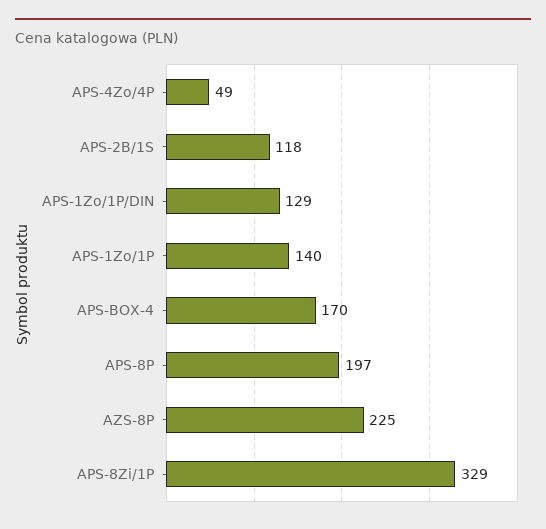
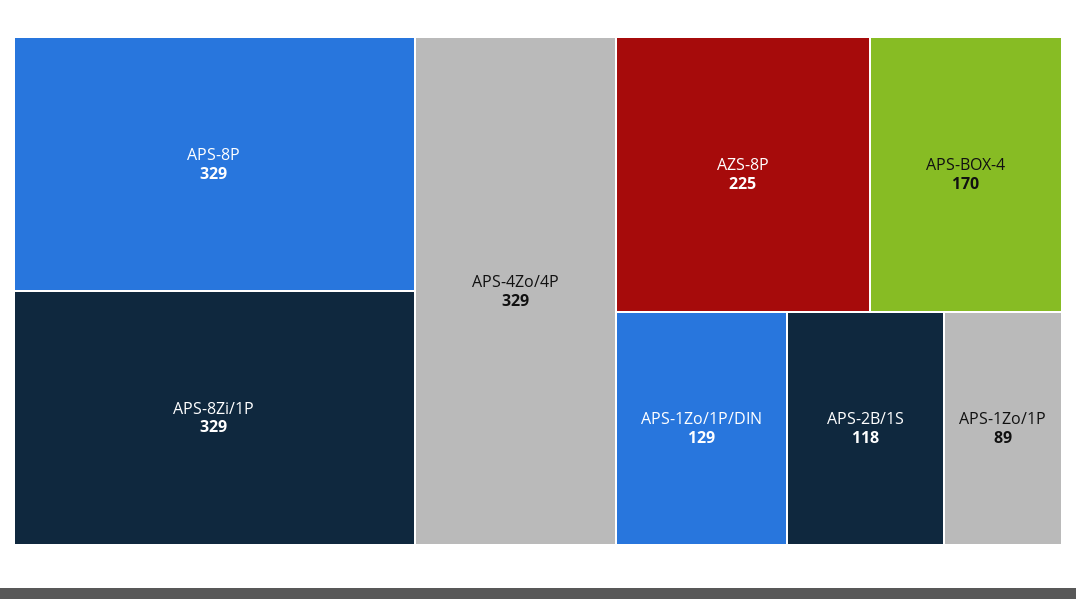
  {
-   "APS-4Zo/4P": 49,
+   "APS-4Zo/4P": 329,
    "APS-2B/1S": 118,
    "APS-1Zo/1P/DIN": 129,
-   "APS-1Zo/1P": 140,
+   "APS-1Zo/1P": 89,
    "APS-BOX-4": 170,
-   "APS-8P": 197,
+   "APS-8P": 329,
    "AZS-8P": 225,
    "APS-8Zi/1P": 329
  }

